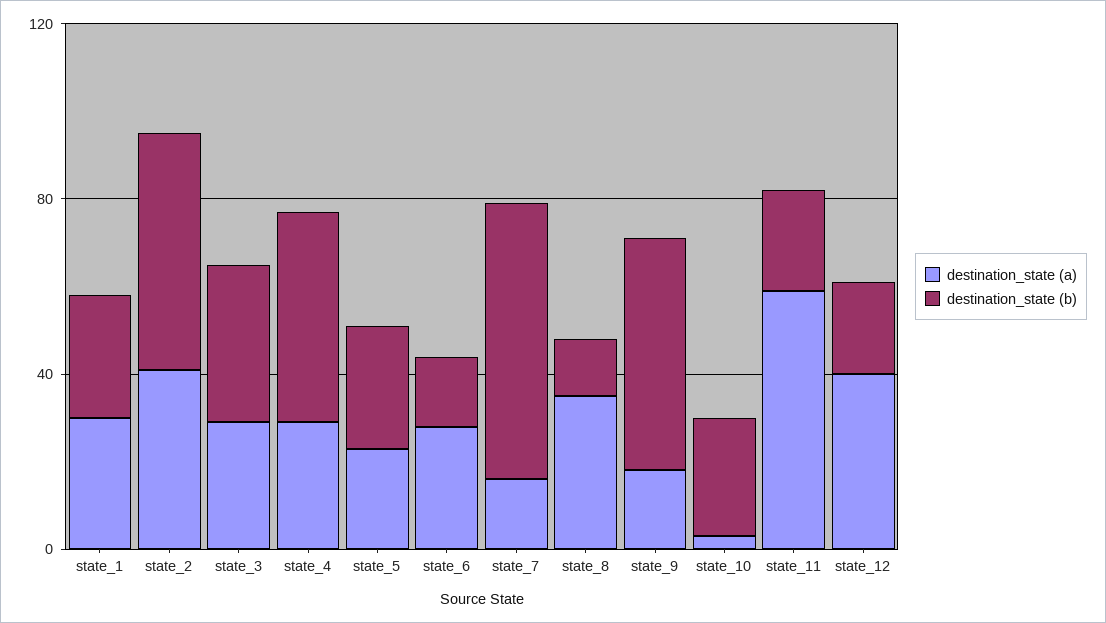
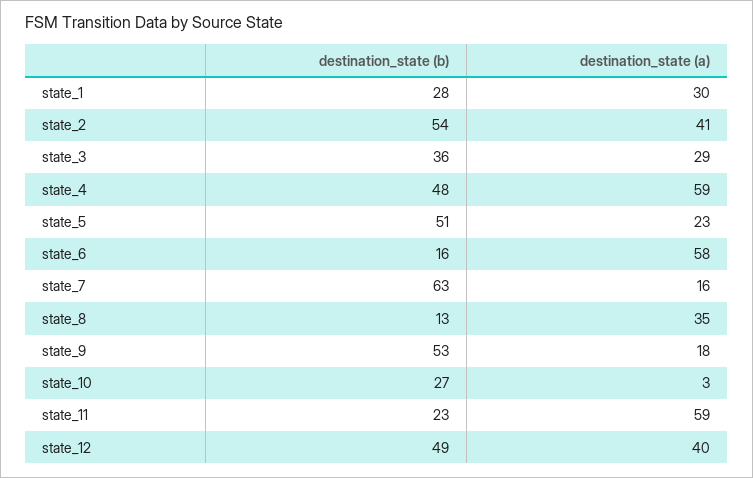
  {
    "destination_state (a)": {
      "state_1": 30,
      "state_2": 41,
      "state_3": 29,
-     "state_4": 30,
+     "state_4": 59,
      "state_5": 23,
-     "state_6": 30,
+     "state_6": 58,
      "state_7": 16,
      "state_8": 35,
      "state_9": 18,
      "state_10": 3,
      "state_11": 59,
      "state_12": 40
    },
    "destination_state (b)": {
      "state_1": 28,
      "state_2": 54,
      "state_3": 36,
      "state_4": 48,
-     "state_5": 30,
+     "state_5": 51,
      "state_6": 16,
      "state_7": 63,
      "state_8": 13,
      "state_9": 53,
      "state_10": 27,
      "state_11": 23,
-     "state_12": 20
+     "state_12": 49
    }
  }

